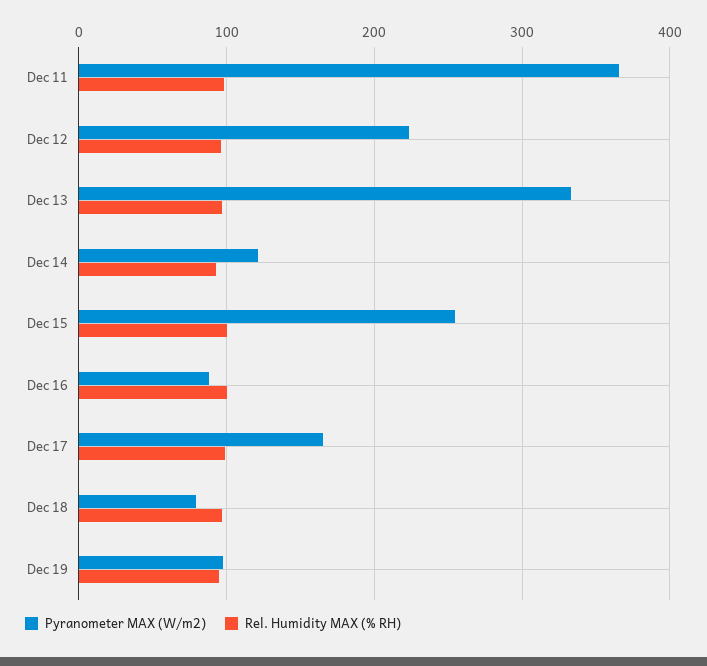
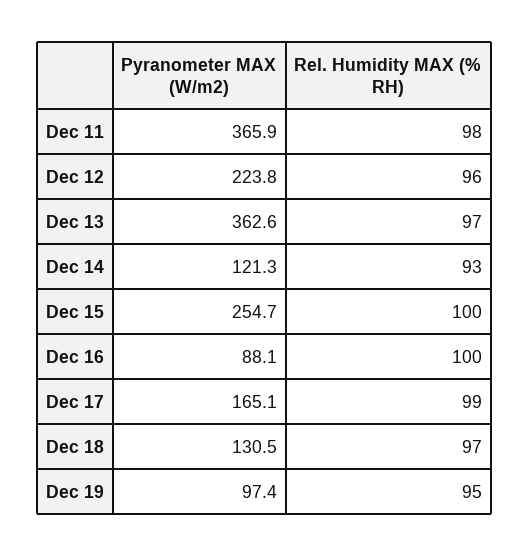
  {
    "Pyranometer MAX (W/m2)": {
      "Dec 11": 365.9,
      "Dec 12": 223.8,
-     "Dec 13": 330,
+     "Dec 13": 362.6,
      "Dec 14": 121.3,
      "Dec 15": 254.7,
      "Dec 16": 88.1,
      "Dec 17": 165.1,
-     "Dec 18": 80,
+     "Dec 18": 130.5,
      "Dec 19": 97.4
    },
    "Rel. Humidity MAX (% RH)": {
      "Dec 11": 98,
      "Dec 12": 96,
      "Dec 13": 97,
      "Dec 14": 93,
      "Dec 15": 100,
      "Dec 16": 100,
      "Dec 17": 99,
      "Dec 18": 97,
      "Dec 19": 95
    }
  }

